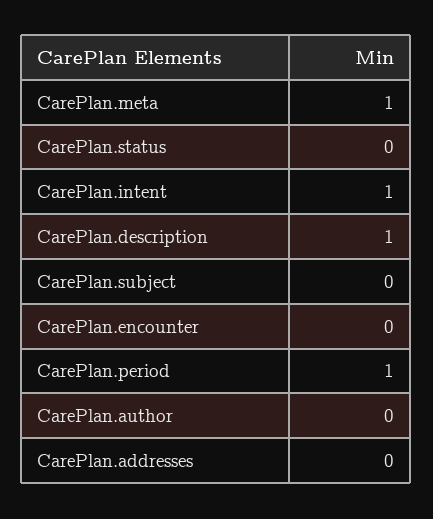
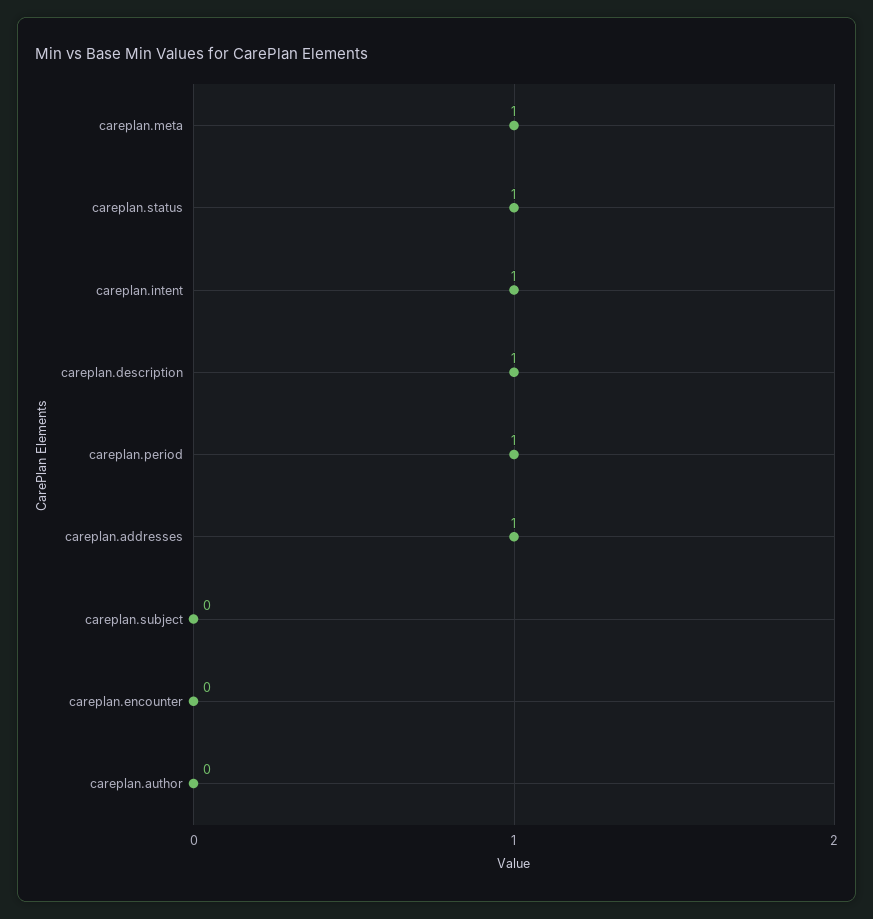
  {
    "CarePlan.meta": 1,
-   "CarePlan.status": 0,
+   "CarePlan.status": 1,
    "CarePlan.intent": 1,
    "CarePlan.description": 1,
    "CarePlan.subject": 0,
    "CarePlan.encounter": 0,
    "CarePlan.period": 1,
    "CarePlan.author": 0,
-   "CarePlan.addresses": 0
+   "CarePlan.addresses": 1
  }

